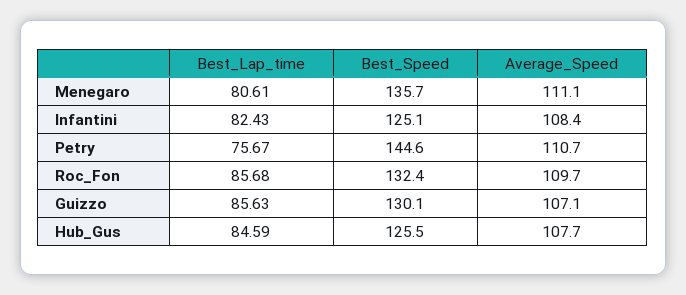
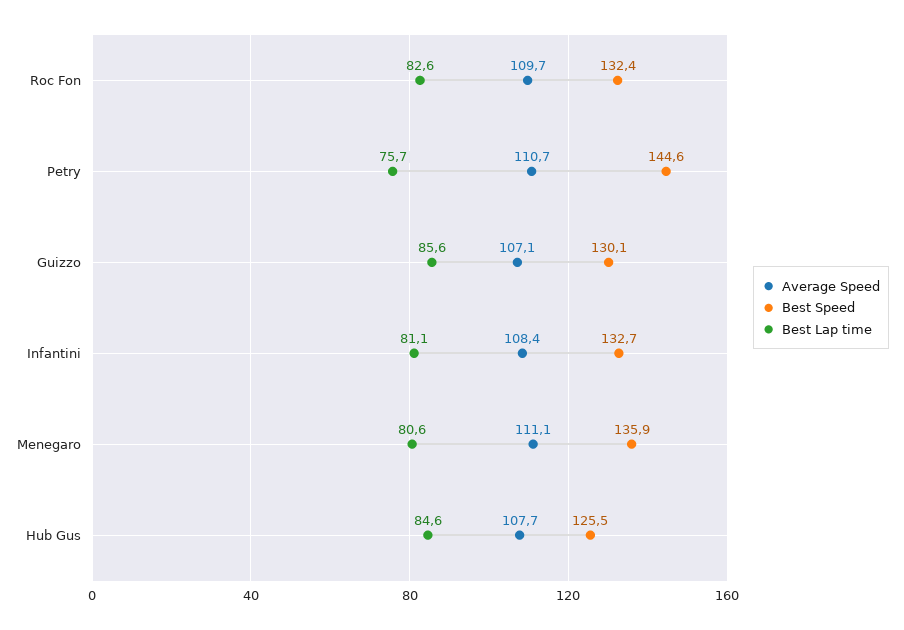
  {
    "Best_Lap_time": {
      "Menegaro": 80.61,
-     "Infantini": 82.43,
+     "Infantini": 81.1,
      "Petry": 75.67,
-     "Roc_Fon": 85.68,
+     "Roc_Fon": 82.6,
      "Guizzo": 85.63,
      "Hub_Gus": 84.59
    },
    "Best_Speed": {
-     "Menegaro": 135.7,
+     "Menegaro": 135.9,
-     "Infantini": 125.1,
+     "Infantini": 132.7,
      "Petry": 144.6,
      "Roc_Fon": 132.4,
      "Guizzo": 130.1,
      "Hub_Gus": 125.5
    },
    "Average_Speed": {
      "Menegaro": 111.1,
      "Infantini": 108.4,
      "Petry": 110.7,
      "Roc_Fon": 109.7,
      "Guizzo": 107.1,
      "Hub_Gus": 107.7
    }
  }

